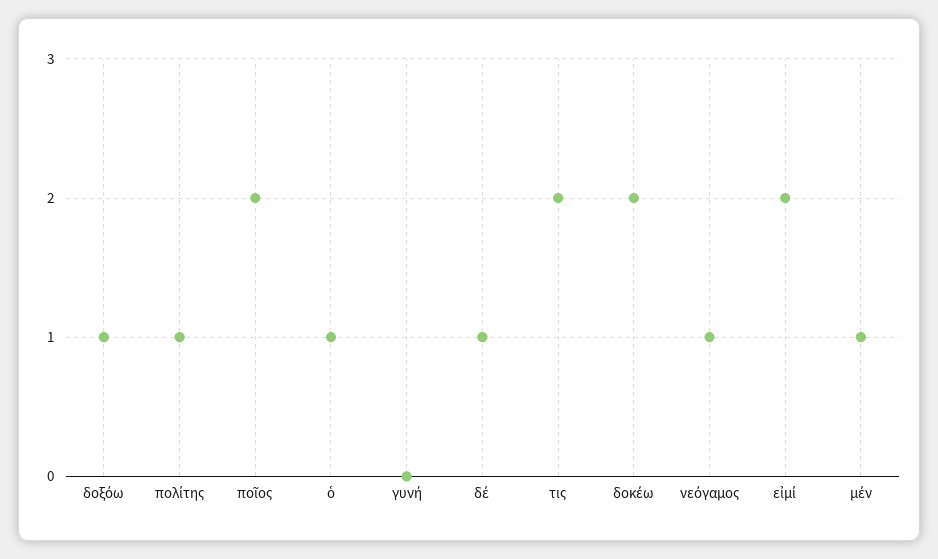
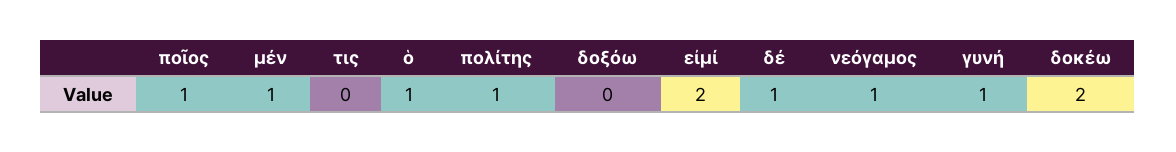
  {
-   "δοξόω": 1,
+   "δοξόω": 0,
    "πολίτης": 1,
-   "ποῖος": 2,
+   "ποῖος": 1,
    "ὁ": 1,
-   "γυνή": 0,
+   "γυνή": 1,
    "δέ": 1,
-   "τις": 2,
+   "τις": 0,
    "δοκέω": 2,
    "νεόγαμος": 1,
    "εἰμί": 2,
    "μέν": 1
  }

